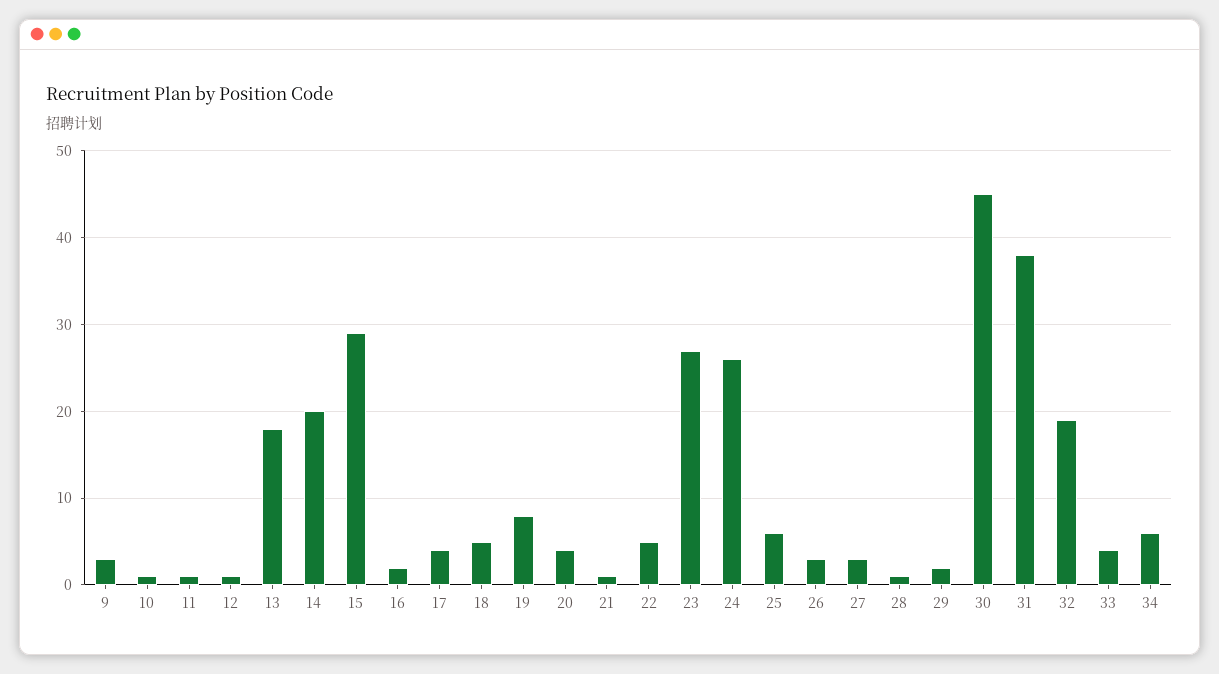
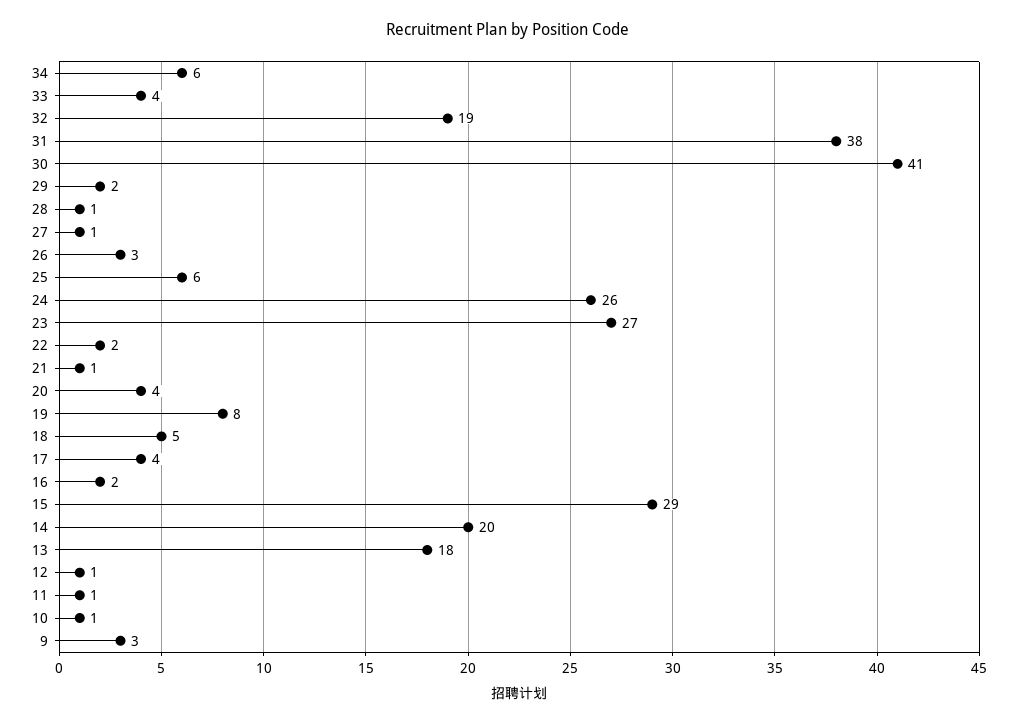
  {
    "9": 3,
    "10": 1,
    "11": 1,
    "12": 1,
    "13": 18,
    "14": 20,
    "15": 29,
    "16": 2,
    "17": 4,
    "18": 5,
    "19": 8,
    "20": 4,
    "21": 1,
-   "22": 5,
+   "22": 2,
    "23": 27,
    "24": 26,
    "25": 6,
    "26": 3,
-   "27": 3,
+   "27": 1,
    "28": 1,
    "29": 2,
-   "30": 45,
+   "30": 41,
    "31": 38,
    "32": 19,
    "33": 4,
    "34": 6
  }

